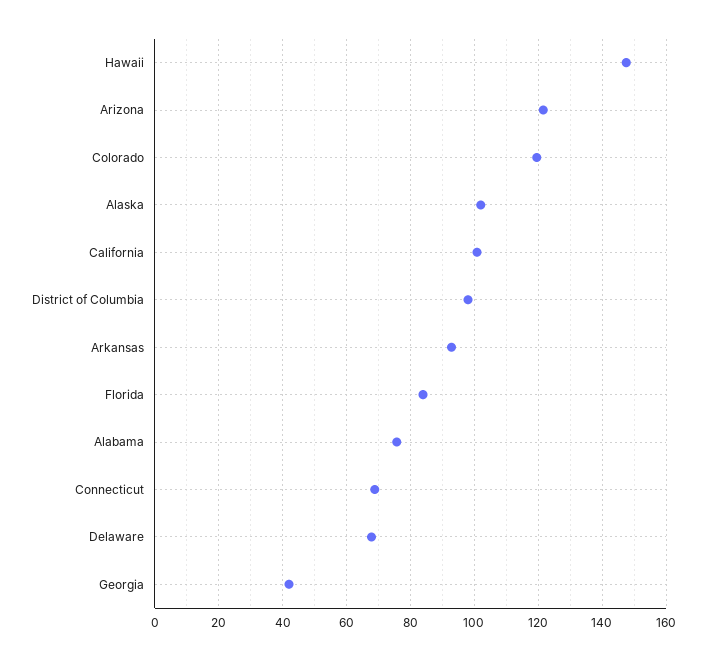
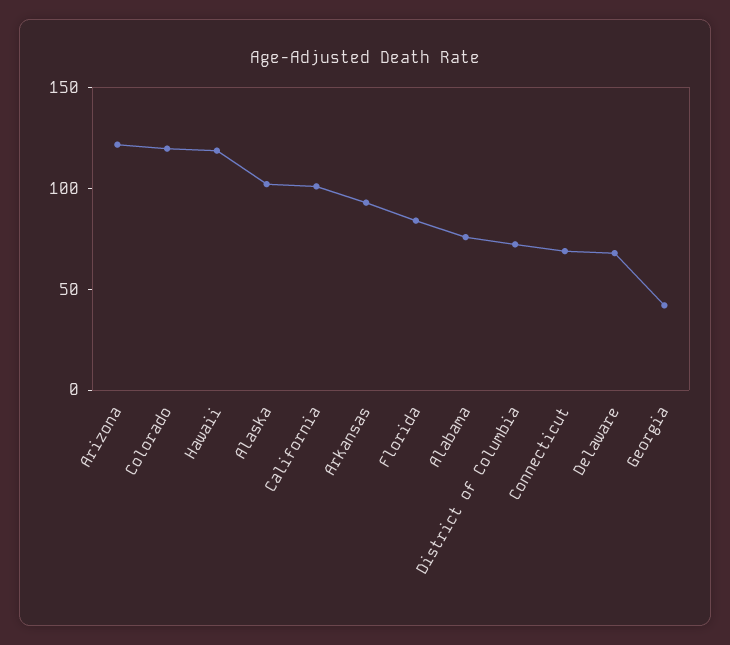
  {
-   "Hawaii": 148,
+   "Hawaii": 120,
    "Arizona": 122,
    "Colorado": 120,
    "Alaska": 102,
    "California": 100,
-   "District of Columbia": 98,
+   "District of Columbia": 70,
    "Arkansas": 92,
    "Florida": 84,
    "Alabama": 76,
    "Connecticut": 68,
    "Delaware": 68,
    "Georgia": 42
  }

